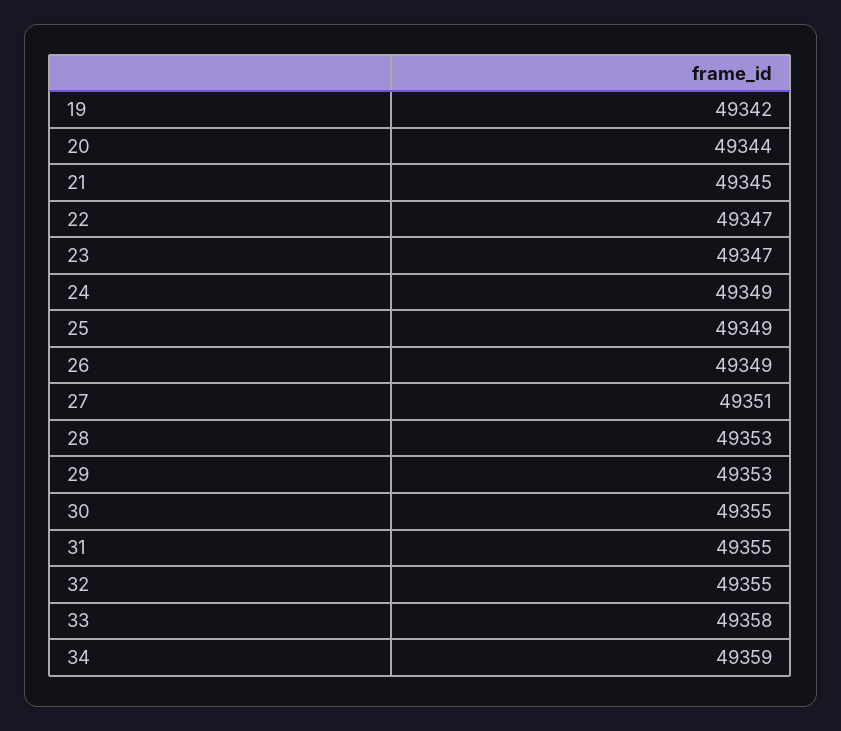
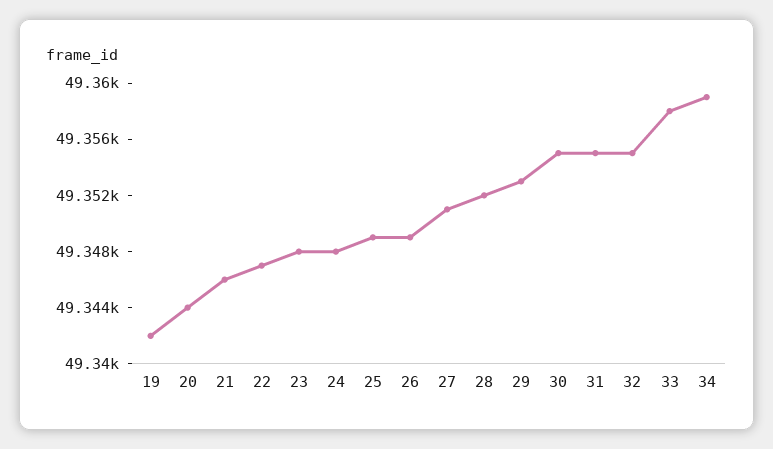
  {
    "19": 49342,
    "20": 49344,
-   "21": 49345,
+   "21": 49346,
    "22": 49347,
-   "23": 49347,
+   "23": 49348,
-   "24": 49349,
+   "24": 49348,
    "25": 49349,
    "26": 49349,
    "27": 49351,
-   "28": 49353,
+   "28": 49352,
    "29": 49353,
    "30": 49355,
    "31": 49355,
    "32": 49355,
    "33": 49358,
    "34": 49359
  }

